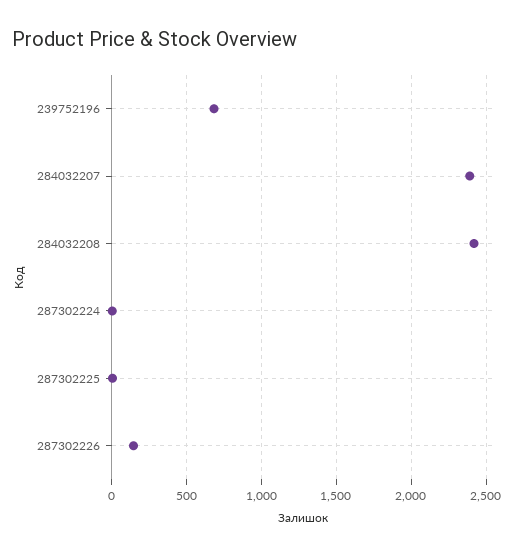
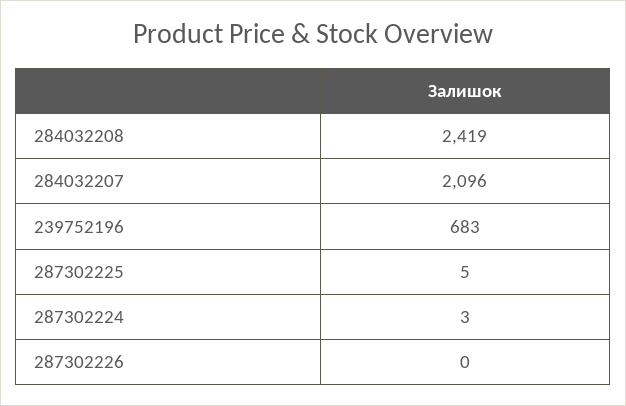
  {
    "239752196": 683,
-   "284032207": 2400,
+   "284032207": 2096,
    "284032208": 2419,
    "287302224": 3,
    "287302225": 5,
-   "287302226": 150
+   "287302226": 0
  }

